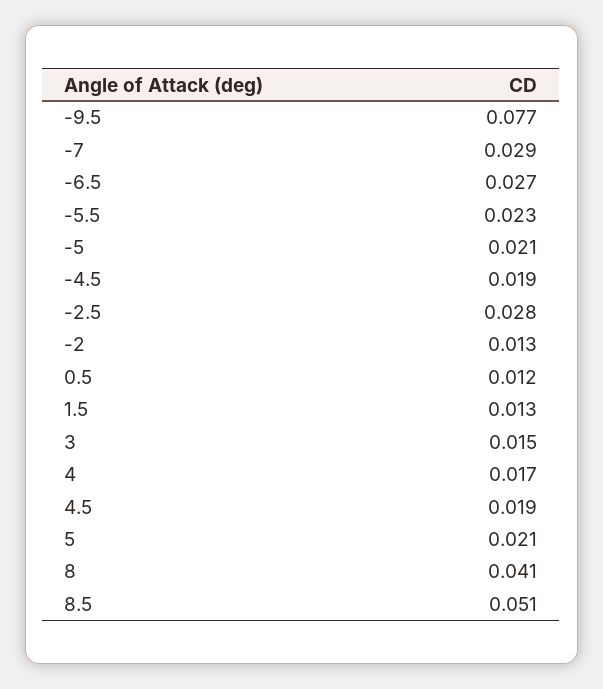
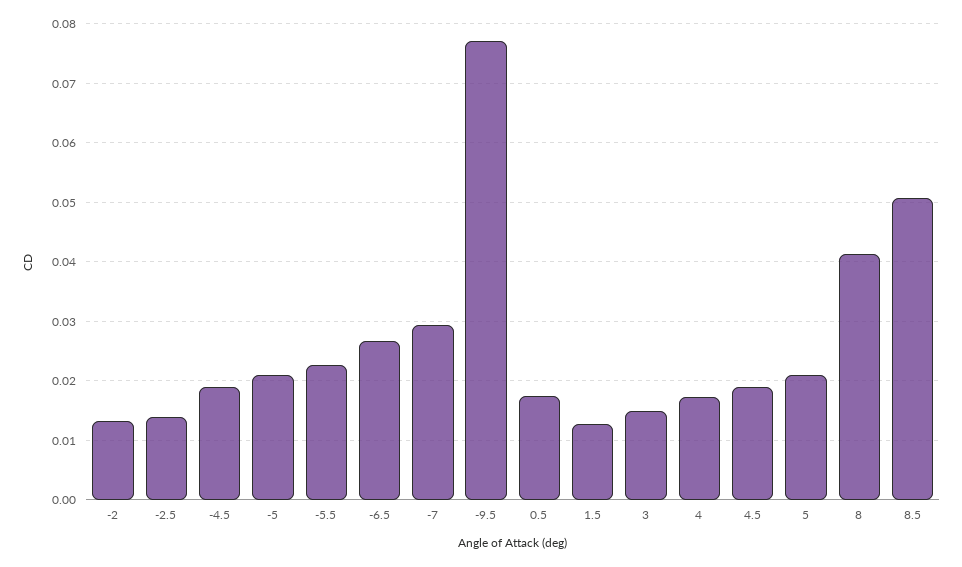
  {
    "-9.5": 0.077,
    "-7": 0.029,
    "-6.5": 0.027,
    "-5.5": 0.023,
    "-5": 0.021,
    "-4.5": 0.019,
-   "-2.5": 0.028,
+   "-2.5": 0.014,
    "-2": 0.013,
-   "0.5": 0.012,
+   "0.5": 0.018,
    "1.5": 0.013,
    "3": 0.015,
    "4": 0.017,
    "4.5": 0.019,
    "5": 0.021,
    "8": 0.041,
    "8.5": 0.051
  }

